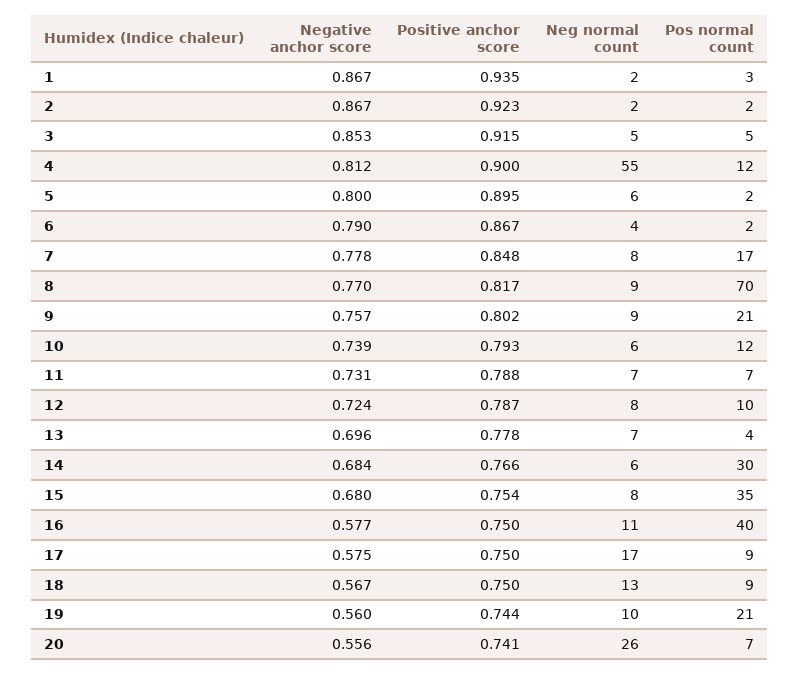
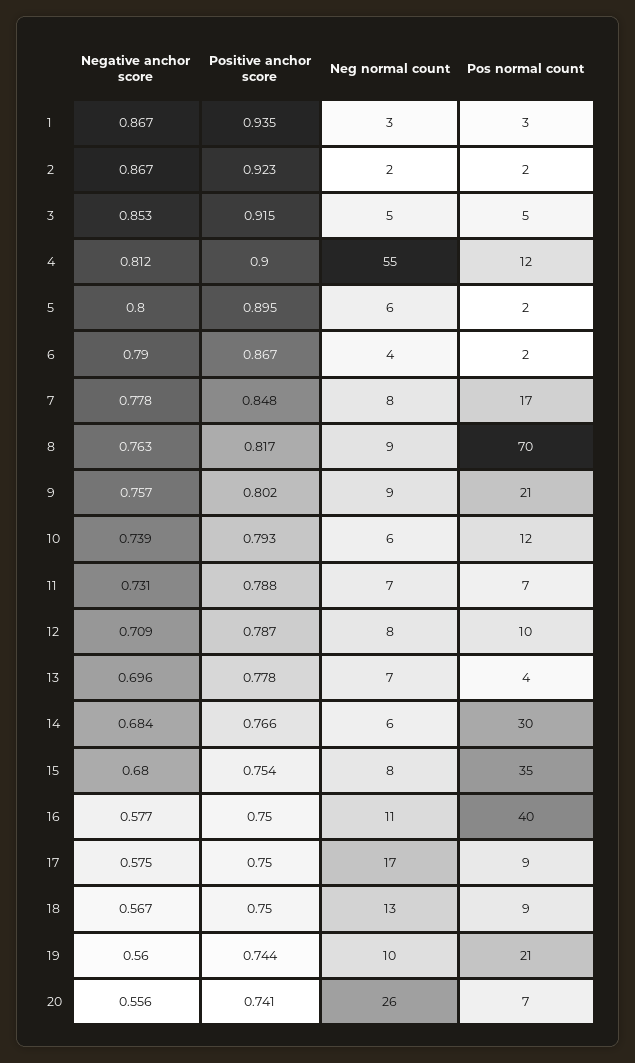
  {
    "Negative anchor score": {
      "1": 0.867,
      "2": 0.867,
      "3": 0.853,
      "4": 0.812,
      "5": 0.8,
      "6": 0.79,
      "7": 0.778,
-     "8": 0.77,
+     "8": 0.763,
      "9": 0.757,
      "10": 0.739,
      "11": 0.731,
-     "12": 0.724,
+     "12": 0.709,
      "13": 0.696,
      "14": 0.684,
      "15": 0.68,
      "16": 0.577,
      "17": 0.575,
      "18": 0.567,
      "19": 0.56,
      "20": 0.556
    },
    "Positive anchor score": {
      "1": 0.935,
      "2": 0.923,
      "3": 0.915,
      "4": 0.9,
      "5": 0.895,
      "6": 0.867,
      "7": 0.848,
      "8": 0.817,
      "9": 0.802,
      "10": 0.793,
      "11": 0.788,
      "12": 0.787,
      "13": 0.778,
      "14": 0.766,
      "15": 0.754,
      "16": 0.75,
      "17": 0.75,
      "18": 0.75,
      "19": 0.744,
      "20": 0.741
    },
    "Neg normal count": {
-     "1": 2,
+     "1": 3,
      "2": 2,
      "3": 5,
      "4": 55,
      "5": 6,
      "6": 4,
      "7": 8,
      "8": 9,
      "9": 9,
      "10": 6,
      "11": 7,
      "12": 8,
      "13": 7,
      "14": 6,
      "15": 8,
      "16": 11,
      "17": 17,
      "18": 13,
      "19": 10,
      "20": 26
    },
    "Pos normal count": {
      "1": 3,
      "2": 2,
      "3": 5,
      "4": 12,
      "5": 2,
      "6": 2,
      "7": 17,
      "8": 70,
      "9": 21,
      "10": 12,
      "11": 7,
      "12": 10,
      "13": 4,
      "14": 30,
      "15": 35,
      "16": 40,
      "17": 9,
      "18": 9,
      "19": 21,
      "20": 7
    }
  }

